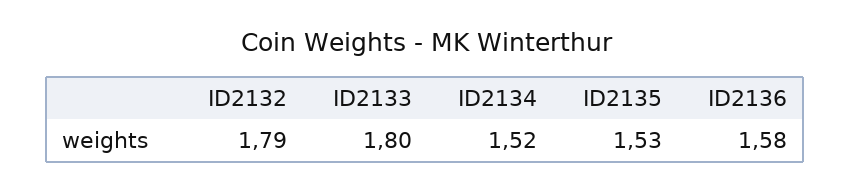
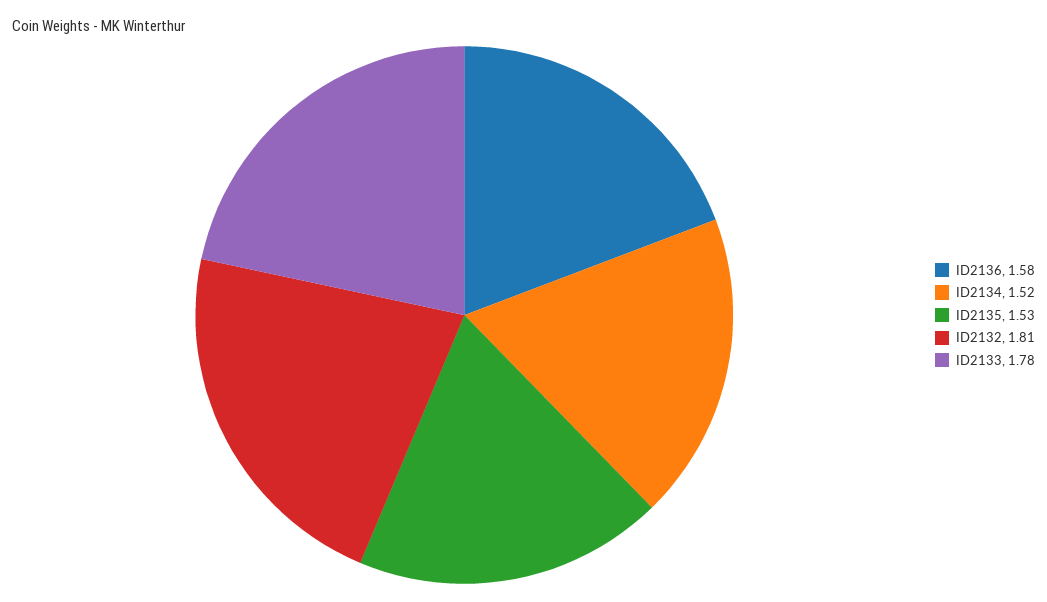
  {
-   "ID2132": 1.79,
+   "ID2132": 1.81,
-   "ID2133": 1.8,
+   "ID2133": 1.78,
    "ID2134": 1.52,
    "ID2135": 1.53,
    "ID2136": 1.58
  }

